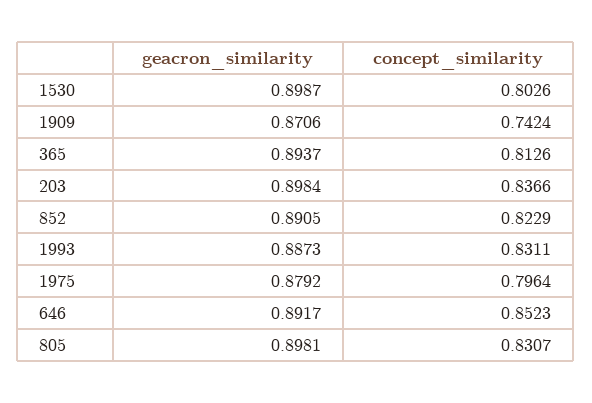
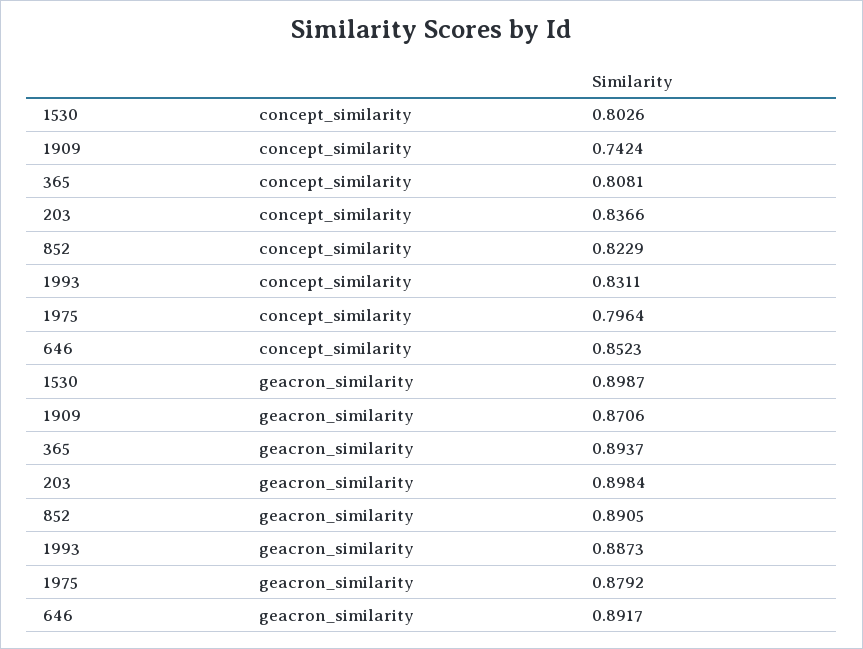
  {
    "geacron_similarity": {
      "1530": 0.8987,
      "1909": 0.8706,
      "365": 0.8937,
      "203": 0.8984,
      "852": 0.8905,
      "1993": 0.8873,
      "1975": 0.8792,
-     "646": 0.8917,
+     "646": 0.8917
-     "805": 0.8981
    },
    "concept_similarity": {
      "1530": 0.8026,
      "1909": 0.7424,
-     "365": 0.8126,
+     "365": 0.8081,
      "203": 0.8366,
      "852": 0.8229,
      "1993": 0.8311,
      "1975": 0.7964,
-     "646": 0.8523,
+     "646": 0.8523
-     "805": 0.8307
    }
  }

